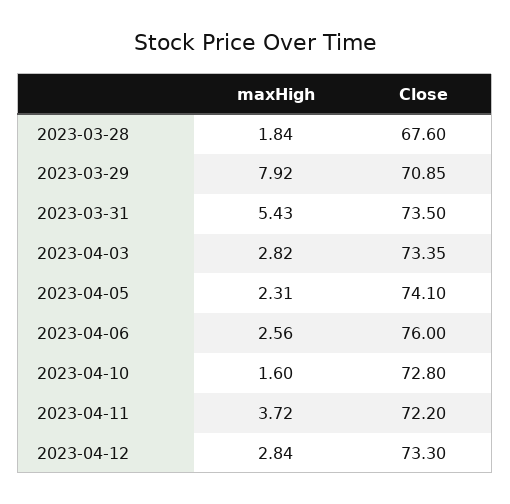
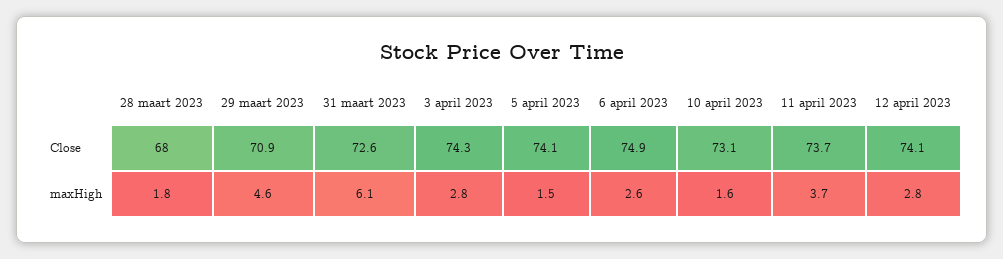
  {
    "maxHigh": {
      "2023-03-28": 1.84,
-     "2023-03-29": 7.92,
+     "2023-03-29": 4.6,
-     "2023-03-31": 5.43,
+     "2023-03-31": 6.1,
      "2023-04-03": 2.82,
-     "2023-04-05": 2.31,
+     "2023-04-05": 1.5,
      "2023-04-06": 2.56,
      "2023-04-10": 1.6,
      "2023-04-11": 3.72,
      "2023-04-12": 2.84
    },
    "Close": {
-     "2023-03-28": 67.6,
+     "2023-03-28": 68,
      "2023-03-29": 70.85,
-     "2023-03-31": 73.5,
+     "2023-03-31": 72.6,
-     "2023-04-03": 73.35,
+     "2023-04-03": 74.3,
      "2023-04-05": 74.1,
-     "2023-04-06": 76,
+     "2023-04-06": 74.9,
-     "2023-04-10": 72.8,
+     "2023-04-10": 73.1,
-     "2023-04-11": 72.2,
+     "2023-04-11": 73.7,
-     "2023-04-12": 73.3
+     "2023-04-12": 74.1
    }
  }

